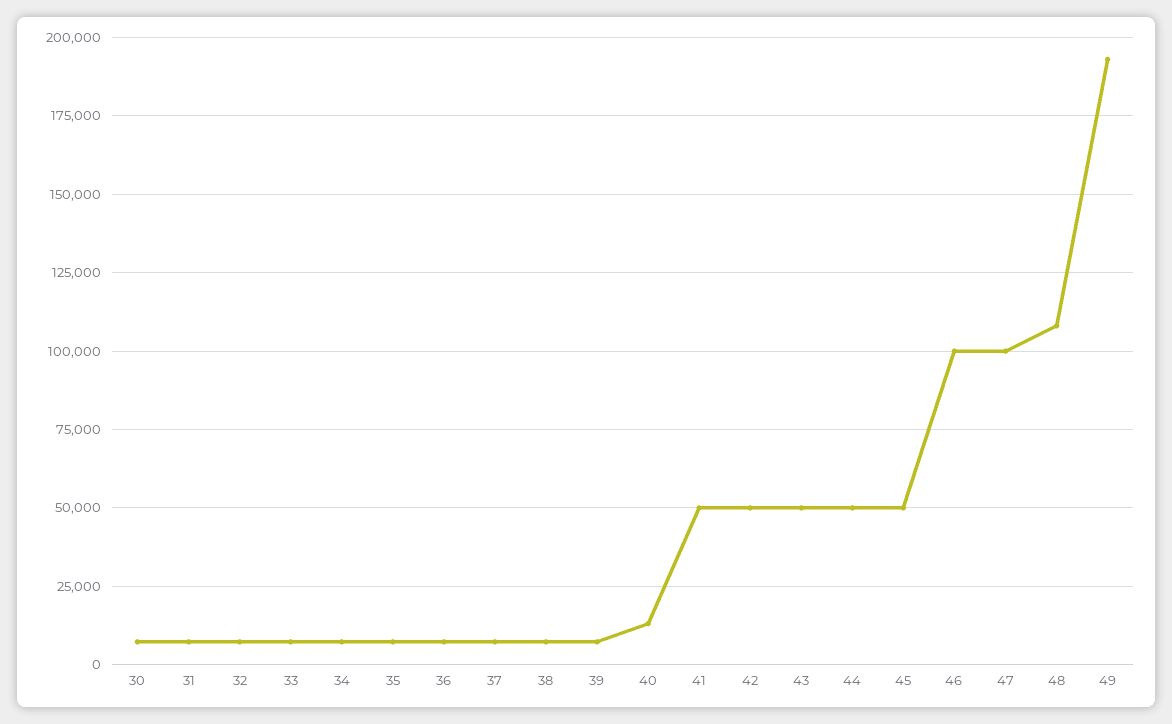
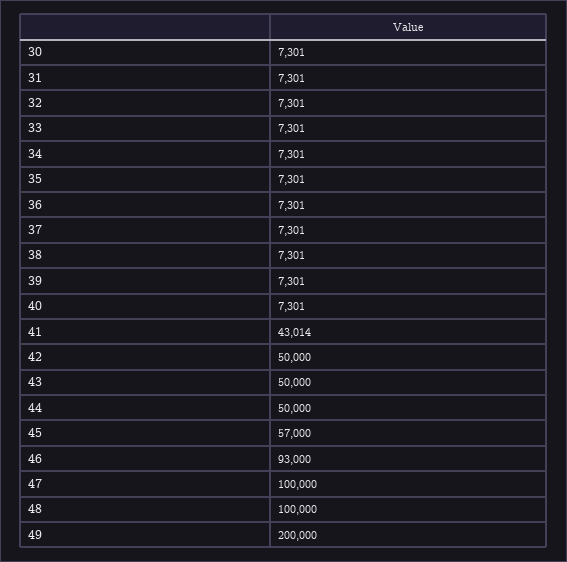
  {
    "30": 7301,
    "31": 7301,
    "32": 7301,
    "33": 7301,
    "34": 7301,
    "35": 7301,
    "36": 7301,
    "37": 7301,
    "38": 7301,
    "39": 7301,
-   "40": 12500,
+   "40": 7301,
-   "41": 50000,
+   "41": 43014,
    "42": 50000,
    "43": 50000,
    "44": 50000,
-   "45": 50000,
+   "45": 57000,
-   "46": 100000,
+   "46": 93000,
    "47": 100000,
-   "48": 107500,
+   "48": 100000,
-   "49": 192500
+   "49": 200000
  }

